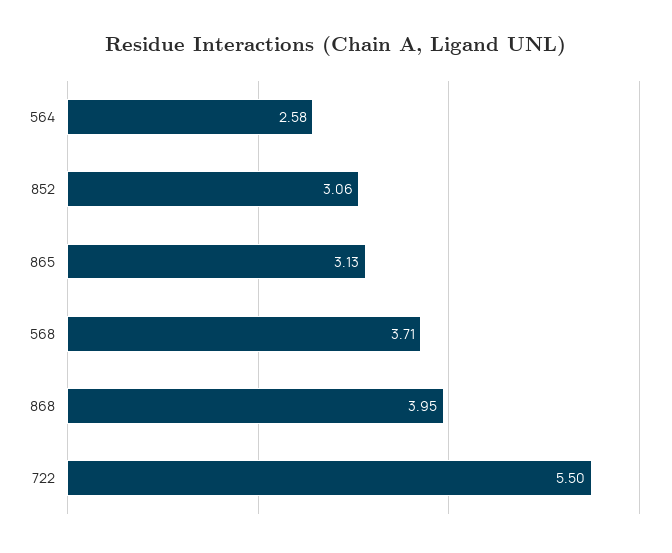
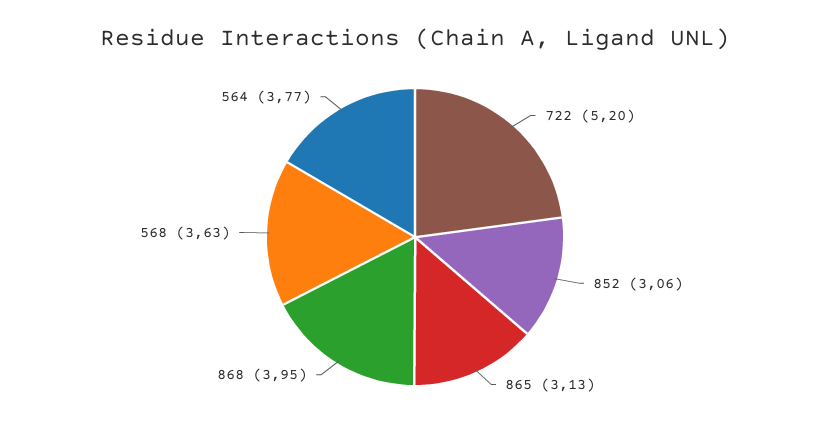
  {
-   "564": 2.58,
+   "564": 3.77,
    "852": 3.06,
    "865": 3.13,
-   "568": 3.71,
+   "568": 3.63,
    "868": 3.95,
-   "722": 5.5
+   "722": 5.2
  }

